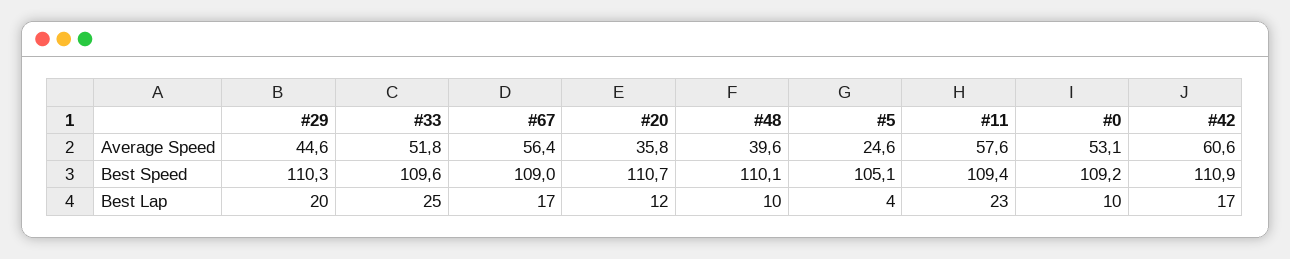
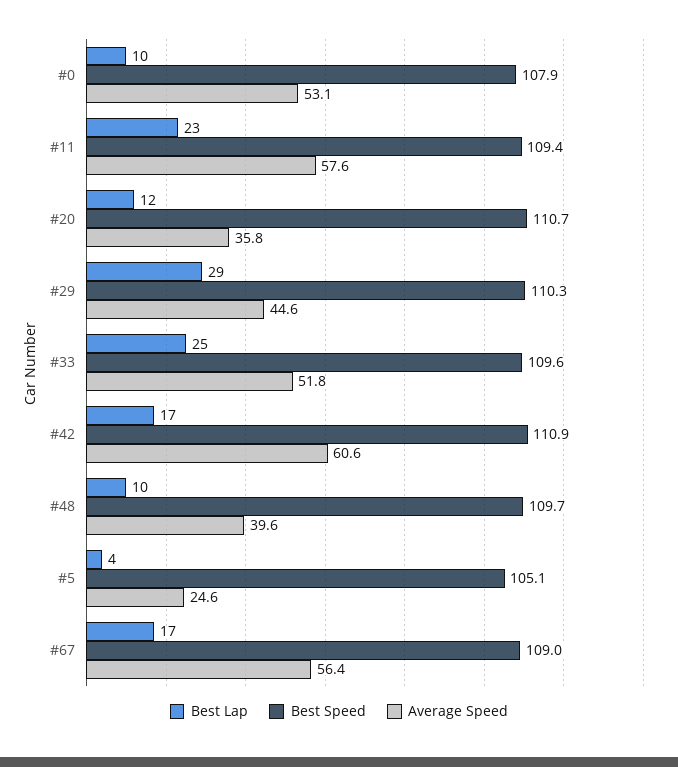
  {
    "Average Speed": {
      "#29": 44.6,
      "#33": 51.8,
      "#67": 56.4,
      "#20": 35.8,
      "#48": 39.6,
      "#5": 24.6,
      "#11": 57.6,
      "#0": 53.1,
      "#42": 60.6
    },
    "Best Speed": {
      "#29": 110.3,
      "#33": 109.6,
      "#67": 109,
      "#20": 110.7,
-     "#48": 110.1,
+     "#48": 109.7,
      "#5": 105.1,
      "#11": 109.4,
-     "#0": 109.2,
+     "#0": 107.9,
      "#42": 110.9
    },
    "Best Lap": {
-     "#29": 20,
+     "#29": 29,
      "#33": 25,
      "#67": 17,
      "#20": 12,
      "#48": 10,
      "#5": 4,
      "#11": 23,
      "#0": 10,
      "#42": 17
    }
  }

